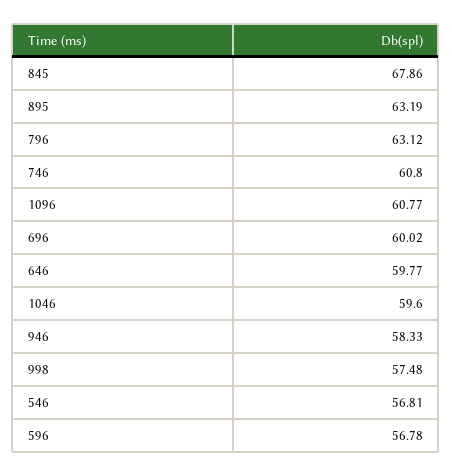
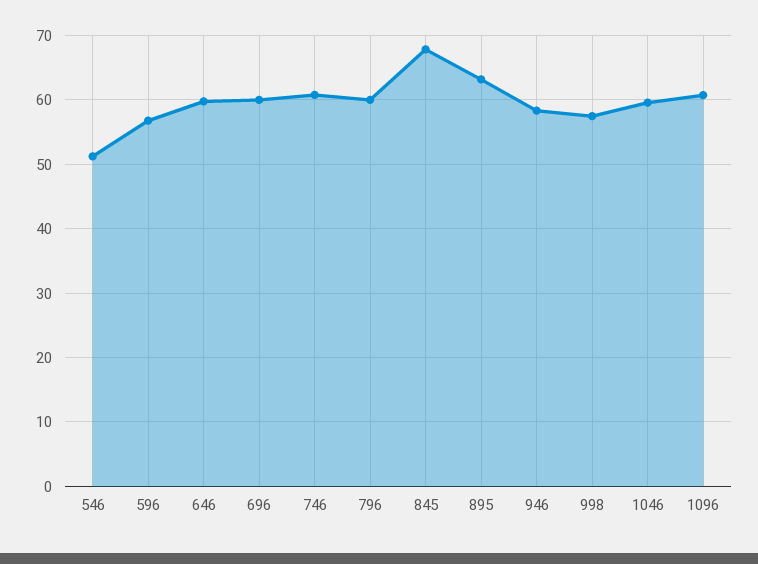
  {
    "845": 67.86,
    "895": 63.19,
-   "796": 63.12,
+   "796": 60,
    "746": 60.8,
    "1096": 60.77,
    "696": 60.02,
    "646": 59.77,
    "1046": 59.6,
    "946": 58.33,
    "998": 57.48,
-   "546": 56.81,
+   "546": 51,
    "596": 56.78
  }

